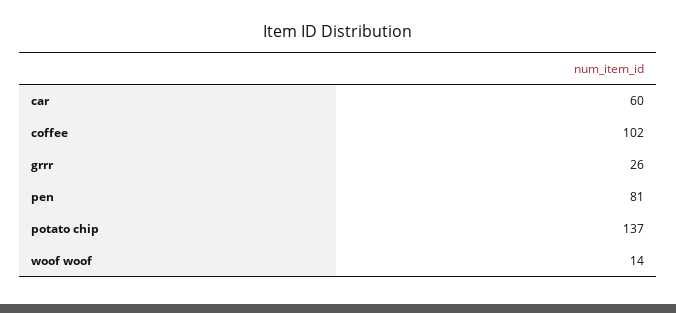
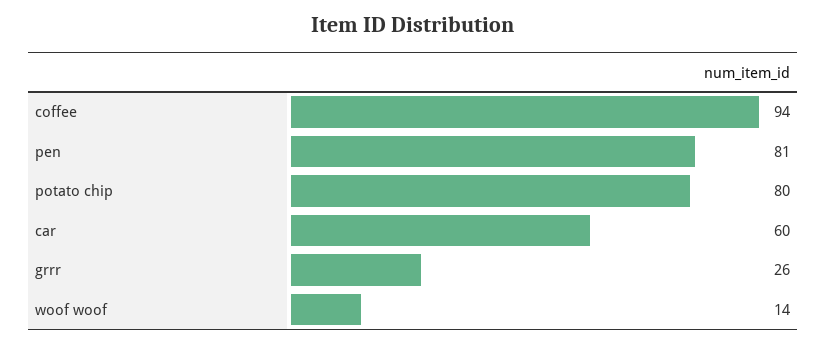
  {
    "car": 60,
-   "coffee": 102,
+   "coffee": 94,
    "grrr": 26,
    "pen": 81,
-   "potato chip": 137,
+   "potato chip": 80,
    "woof woof": 14
  }

